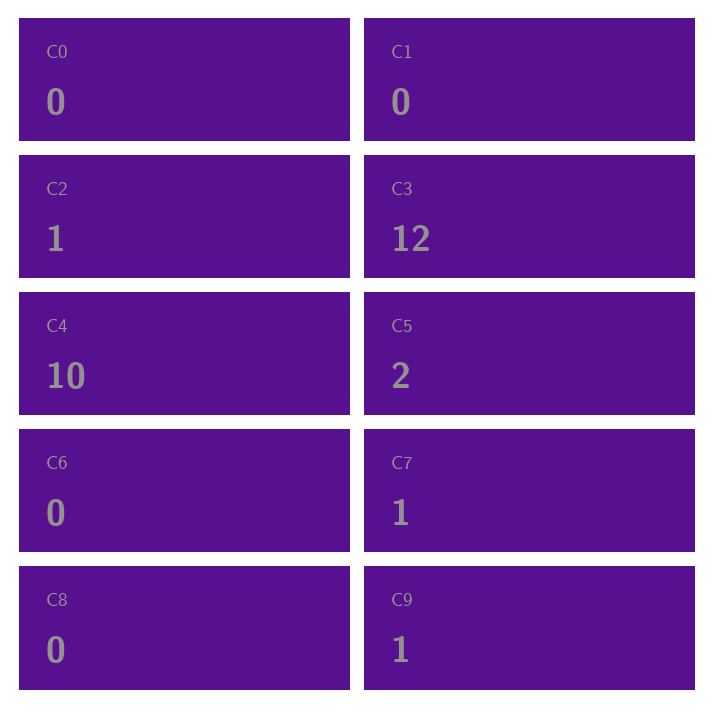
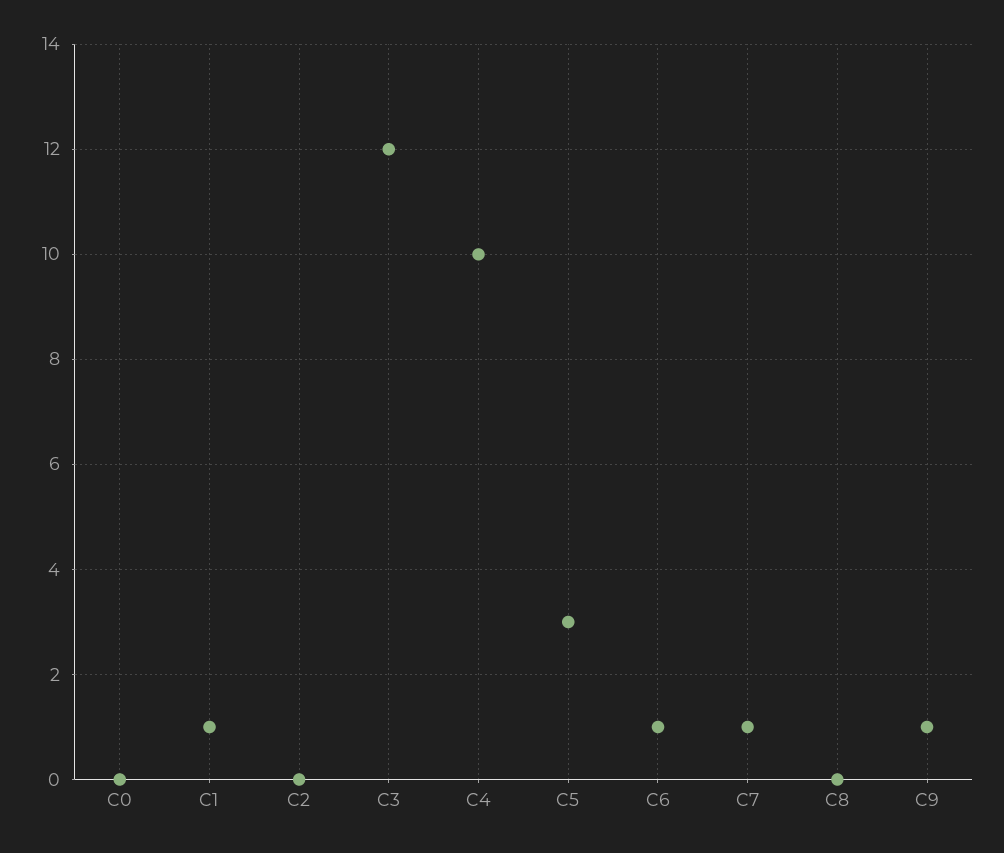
  {
    "C0": 0,
-   "C1": 0,
+   "C1": 1,
-   "C2": 1,
+   "C2": 0,
    "C3": 12,
    "C4": 10,
-   "C5": 2,
+   "C5": 3,
-   "C6": 0,
+   "C6": 1,
    "C7": 1,
    "C8": 0,
    "C9": 1
  }

